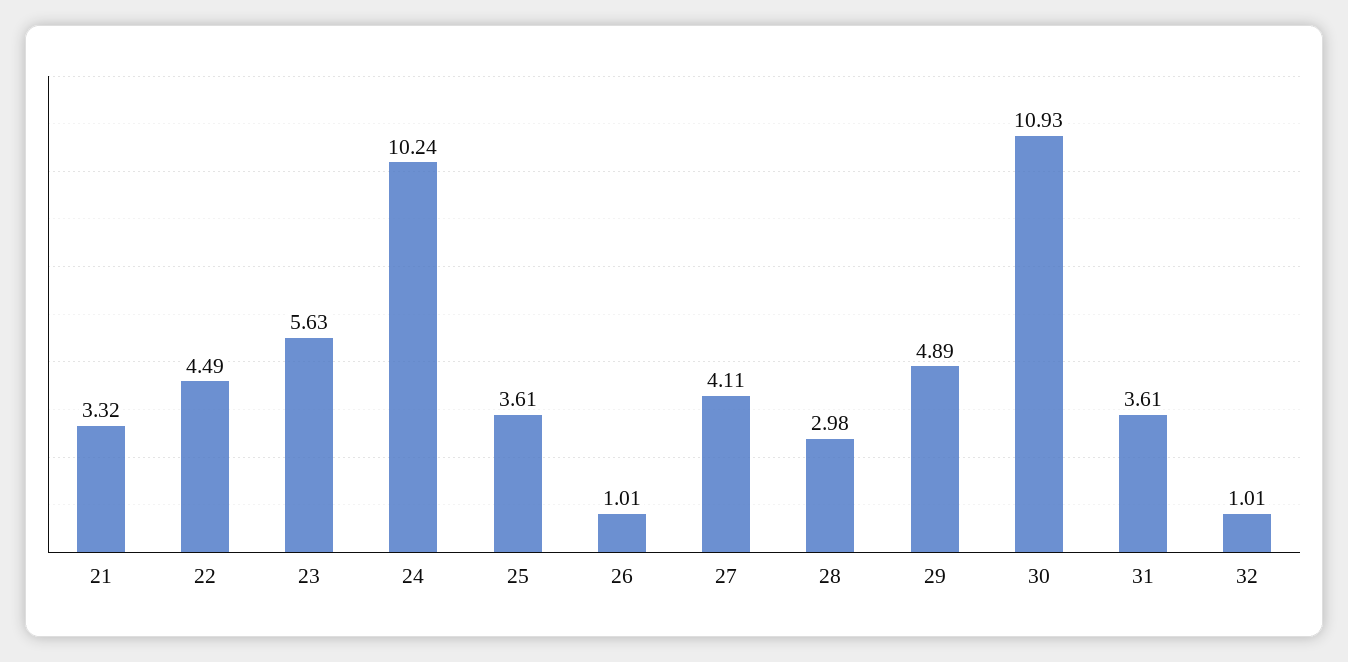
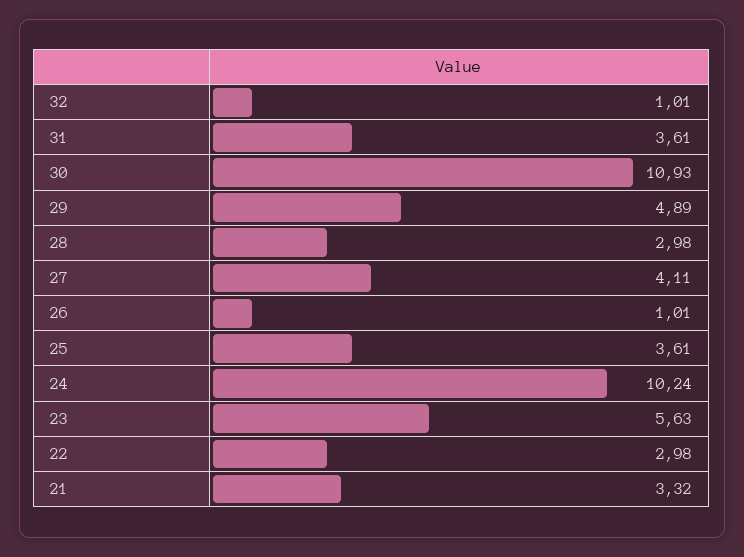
  {
    "21": 3.32,
-   "22": 4.49,
+   "22": 2.98,
    "23": 5.63,
    "24": 10.24,
    "25": 3.61,
    "26": 1.01,
    "27": 4.11,
    "28": 2.98,
    "29": 4.89,
    "30": 10.93,
    "31": 3.61,
    "32": 1.01
  }

